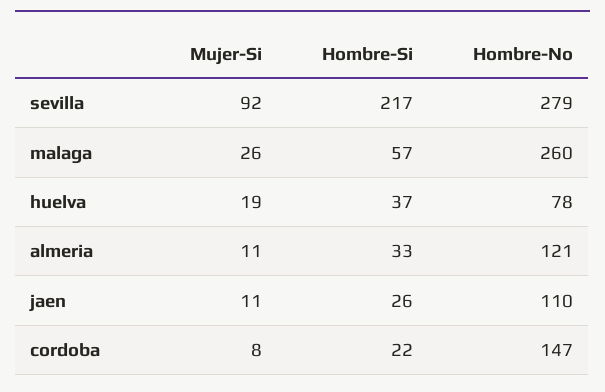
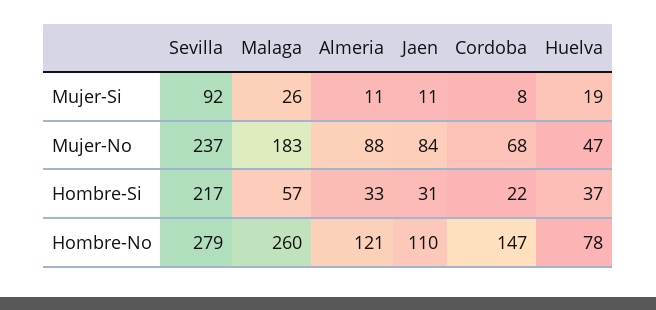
  {
    "Mujer-Si": {
      "sevilla": 92,
      "malaga": 26,
      "huelva": 19,
      "almeria": 11,
      "jaen": 11,
      "cordoba": 8
    },
    "Hombre-Si": {
      "sevilla": 217,
      "malaga": 57,
      "huelva": 37,
      "almeria": 33,
-     "jaen": 26,
+     "jaen": 31,
      "cordoba": 22
    },
    "Hombre-No": {
      "sevilla": 279,
      "malaga": 260,
      "huelva": 78,
      "almeria": 121,
      "jaen": 110,
      "cordoba": 147
-   }
+   },
+   "Mujer-No": {
+     "sevilla": 237,
+     "malaga": 183,
+     "almeria": 88,
+     "jaen": 84,
+     "cordoba": 68,
+     "huelva": 47
+   }
  }

